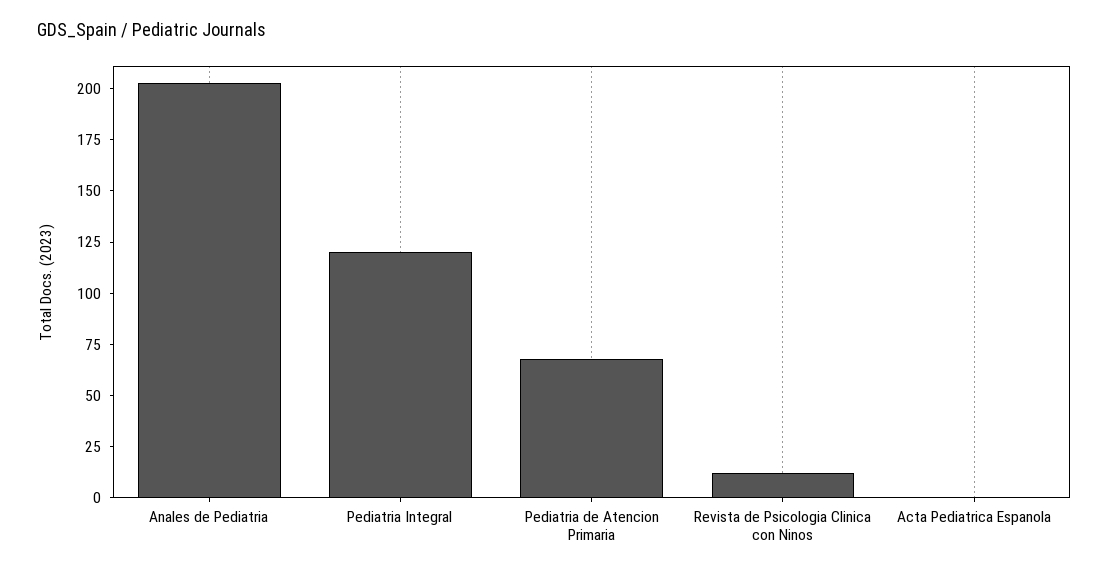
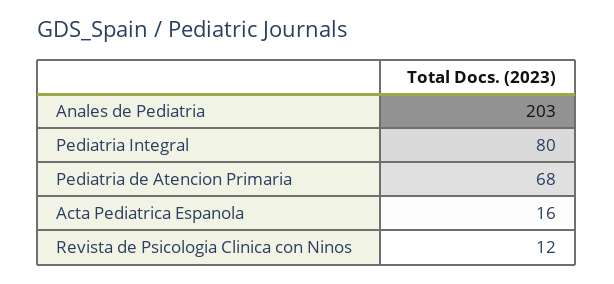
  {
    "Anales de Pediatria": 203,
-   "Pediatria Integral": 120,
+   "Pediatria Integral": 80,
    "Pediatria de Atencion Primaria": 68,
    "Revista de Psicologia Clinica con Ninos": 12,
-   "Acta Pediatrica Espanola": 0
+   "Acta Pediatrica Espanola": 16
  }

